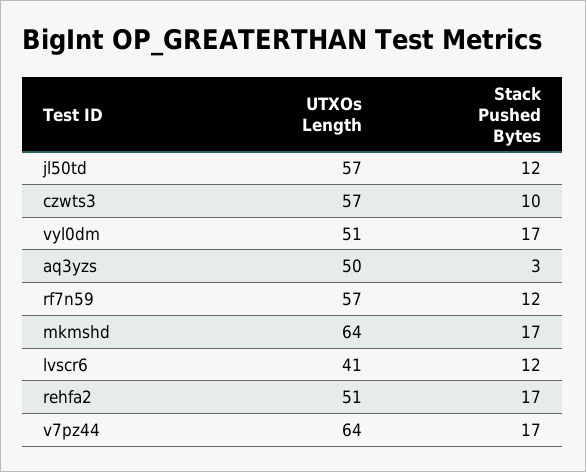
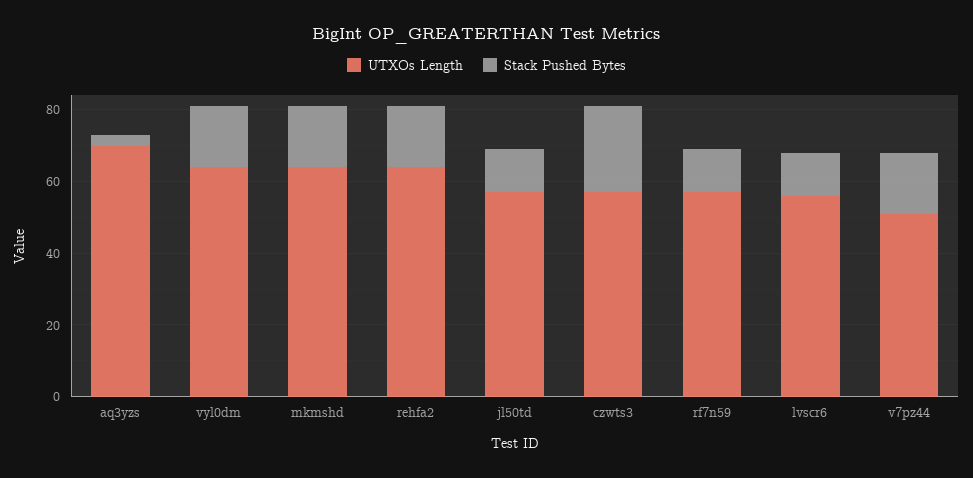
  {
    "UTXOs Length": {
      "jl50td": 57,
      "czwts3": 57,
-     "vyl0dm": 51,
+     "vyl0dm": 65,
-     "aq3yzs": 50,
+     "aq3yzs": 70,
      "rf7n59": 57,
      "mkmshd": 64,
-     "lvscr6": 41,
+     "lvscr6": 55,
-     "rehfa2": 51,
+     "rehfa2": 65,
-     "v7pz44": 64
+     "v7pz44": 50
    },
    "Stack Pushed Bytes": {
      "jl50td": 12,
-     "czwts3": 10,
+     "czwts3": 25,
      "vyl0dm": 17,
      "aq3yzs": 3,
      "rf7n59": 12,
      "mkmshd": 17,
      "lvscr6": 12,
      "rehfa2": 17,
      "v7pz44": 17
    }
  }

